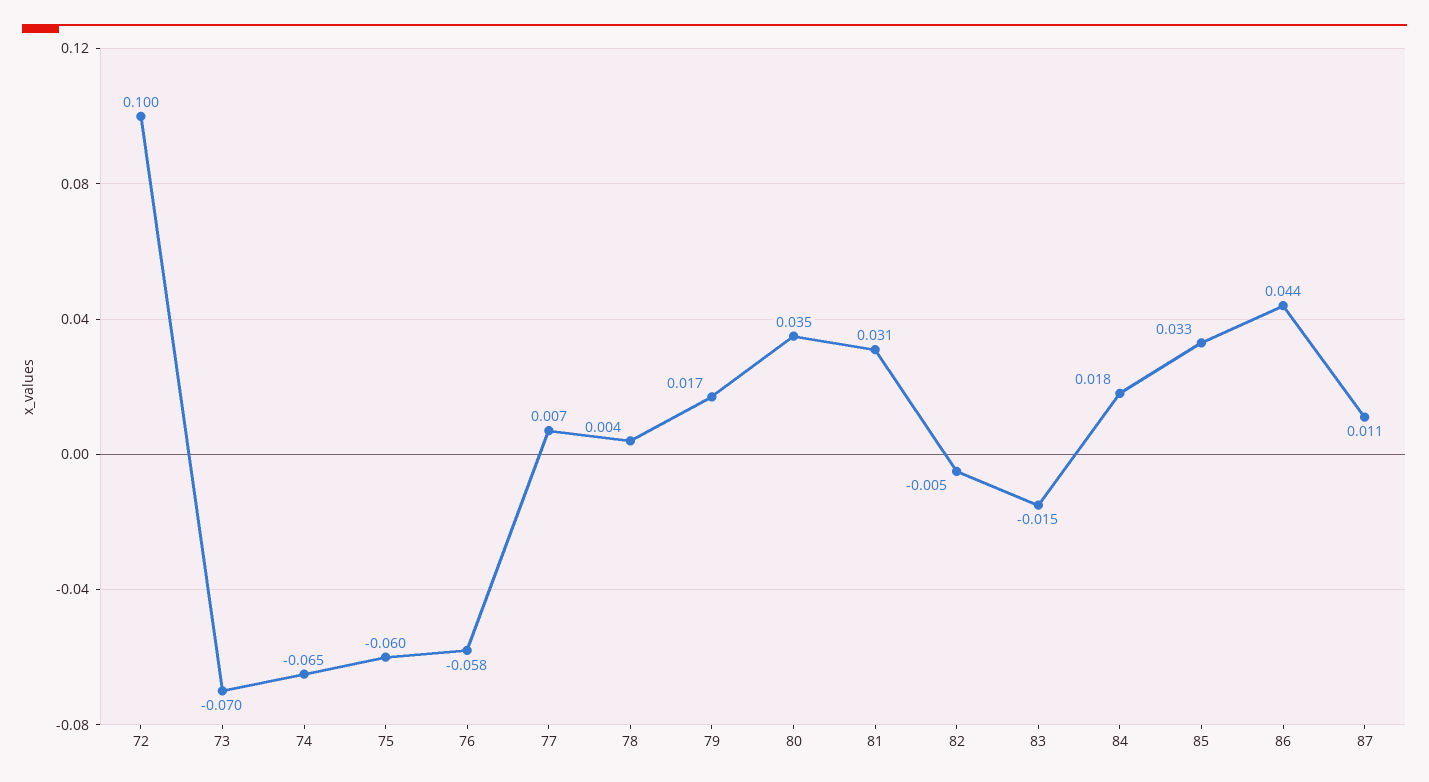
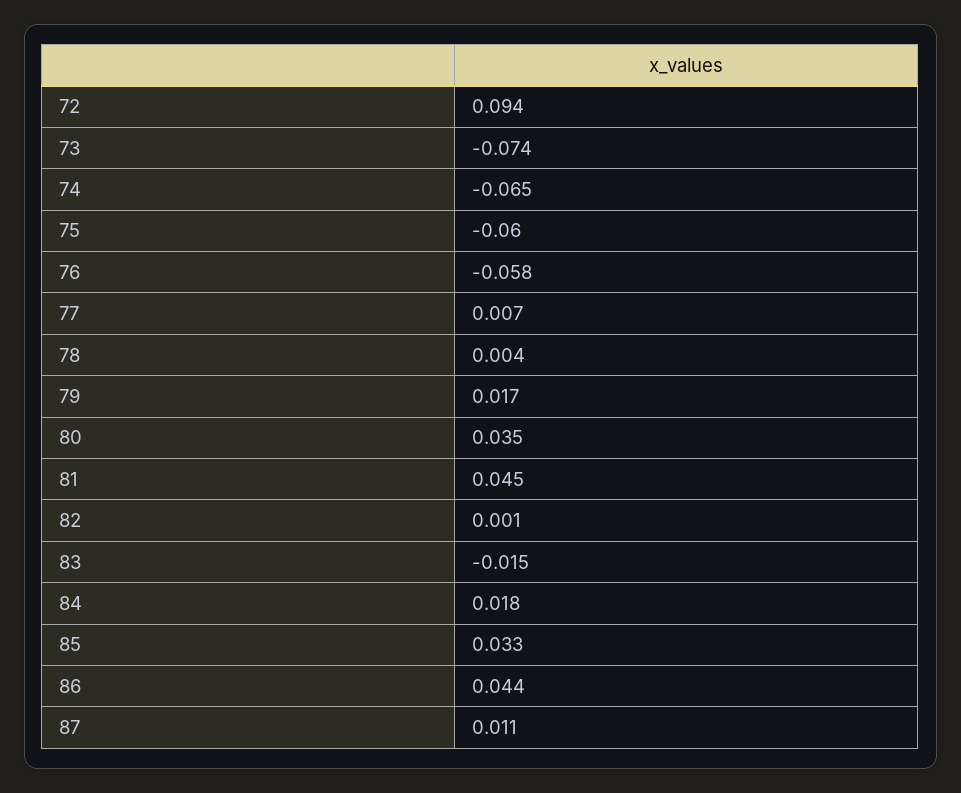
  {
-   "72": 0.1,
+   "72": 0.094,
-   "73": -0.07,
+   "73": -0.074,
    "74": -0.065,
    "75": -0.06,
    "76": -0.058,
    "77": 0.007,
    "78": 0.004,
    "79": 0.017,
    "80": 0.035,
-   "81": 0.031,
+   "81": 0.045,
-   "82": -0.005,
+   "82": 0.001,
    "83": -0.015,
    "84": 0.018,
    "85": 0.033,
    "86": 0.044,
    "87": 0.011
  }

